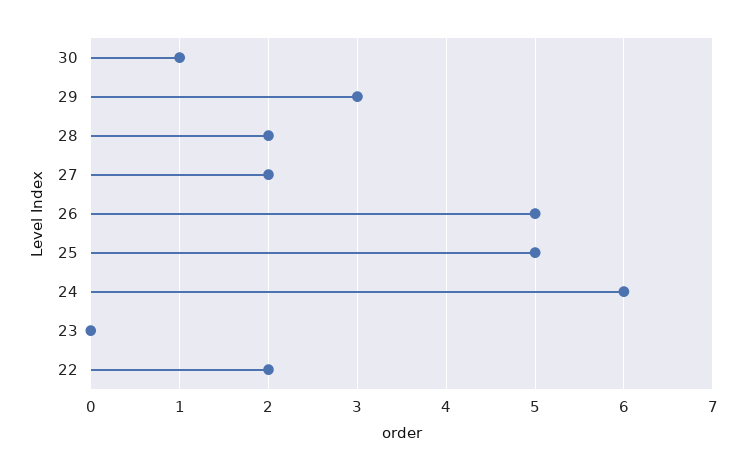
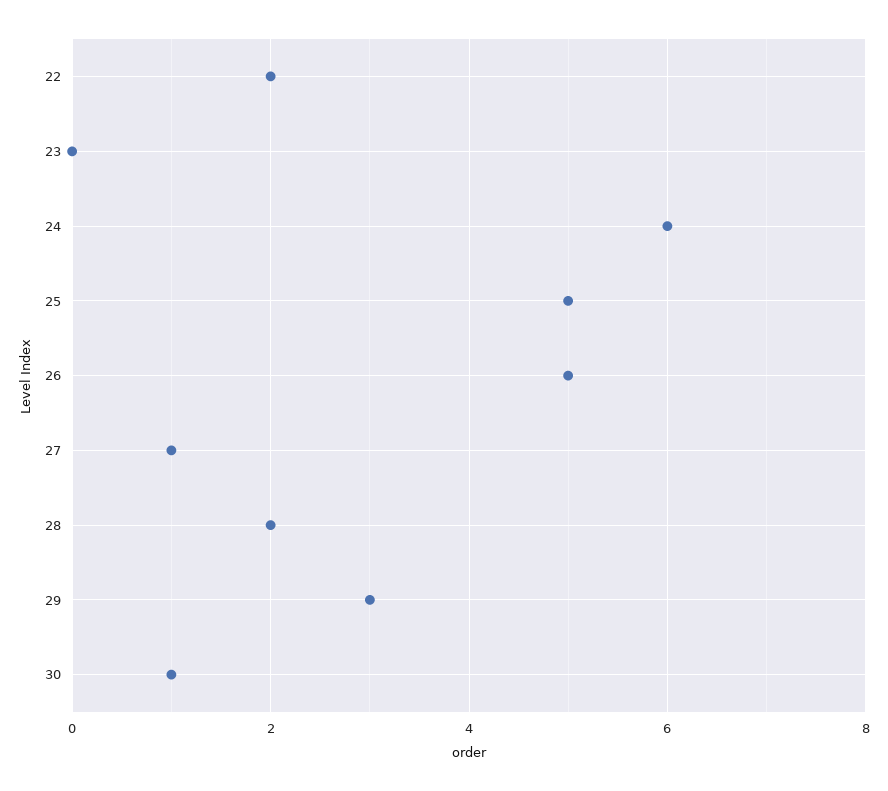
  {
    "30": 1,
    "29": 3,
    "28": 2,
-   "27": 2,
+   "27": 1,
    "26": 5,
    "25": 5,
    "24": 6,
    "23": 0,
    "22": 2
  }

